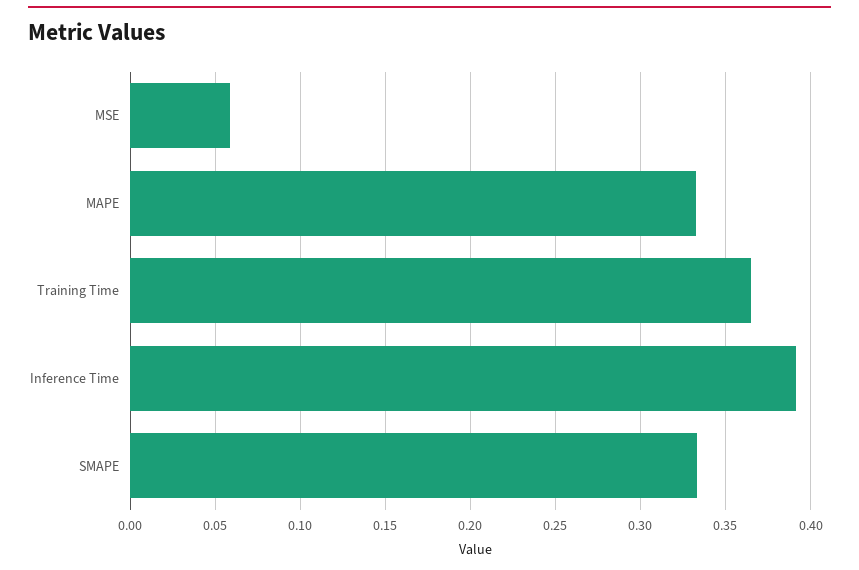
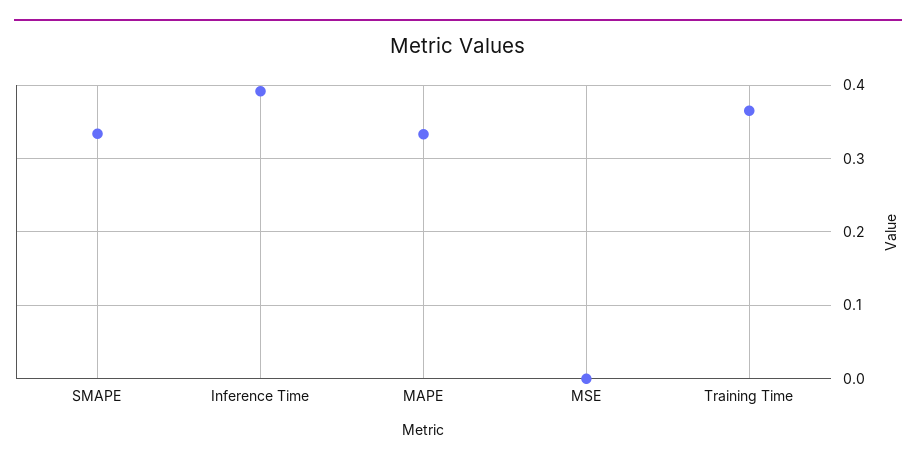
  {
-   "MSE": 0.06,
+   "MSE": 0,
    "MAPE": 0.335,
    "Training Time": 0.365,
    "Inference Time": 0.39,
    "SMAPE": 0.335
  }

